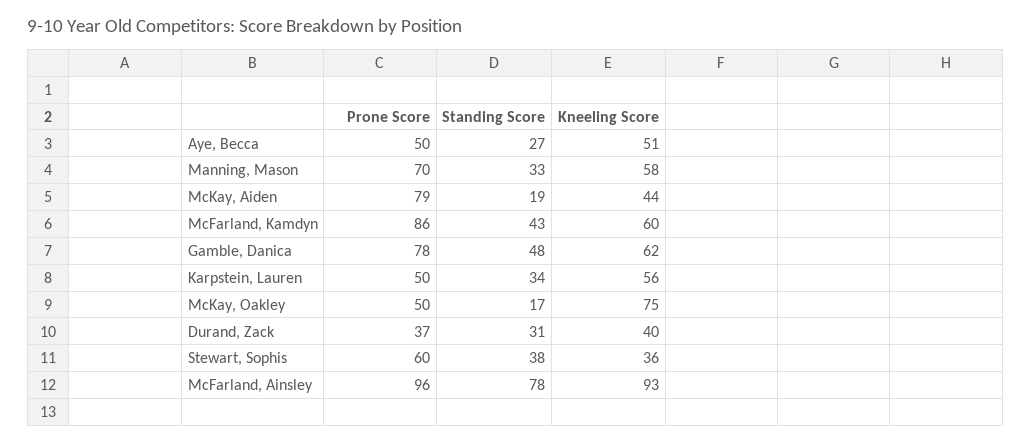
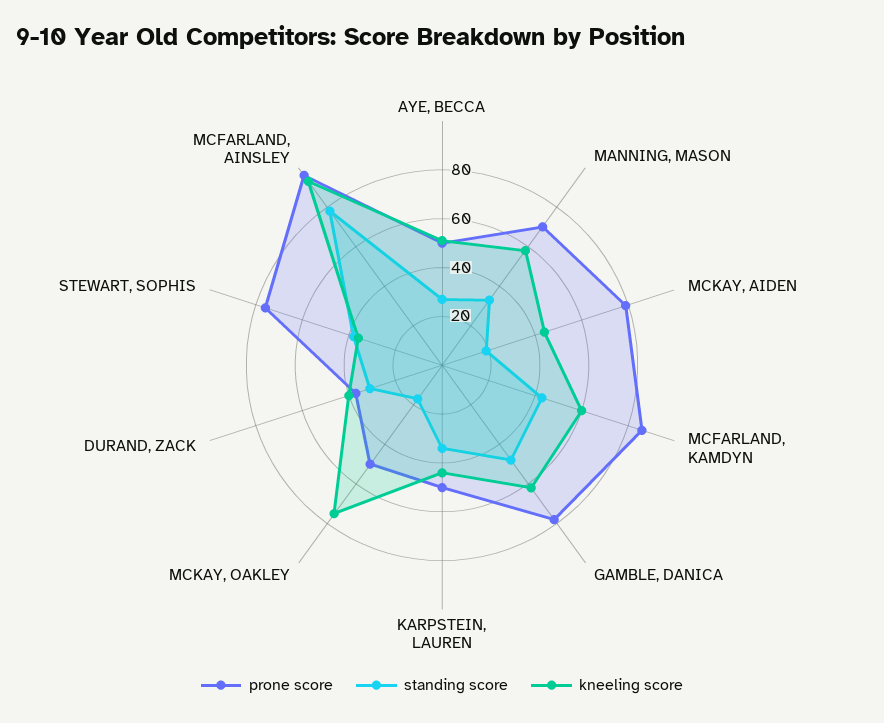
  {
    "Prone Score": {
      "Aye, Becca": 50,
      "Manning, Mason": 70,
      "McKay, Aiden": 79,
      "McFarland, Kamdyn": 86,
      "Gamble, Danica": 78,
      "Karpstein, Lauren": 50,
      "McKay, Oakley": 50,
      "Durand, Zack": 37,
-     "Stewart, Sophis": 60,
+     "Stewart, Sophis": 75,
      "McFarland, Ainsley": 96
    },
    "Standing Score": {
      "Aye, Becca": 27,
      "Manning, Mason": 33,
      "McKay, Aiden": 19,
      "McFarland, Kamdyn": 43,
      "Gamble, Danica": 48,
      "Karpstein, Lauren": 34,
      "McKay, Oakley": 17,
      "Durand, Zack": 31,
      "Stewart, Sophis": 38,
      "McFarland, Ainsley": 78
    },
    "Kneeling Score": {
      "Aye, Becca": 51,
      "Manning, Mason": 58,
      "McKay, Aiden": 44,
      "McFarland, Kamdyn": 60,
      "Gamble, Danica": 62,
-     "Karpstein, Lauren": 56,
+     "Karpstein, Lauren": 45,
      "McKay, Oakley": 75,
      "Durand, Zack": 40,
      "Stewart, Sophis": 36,
      "McFarland, Ainsley": 93
    }
  }

